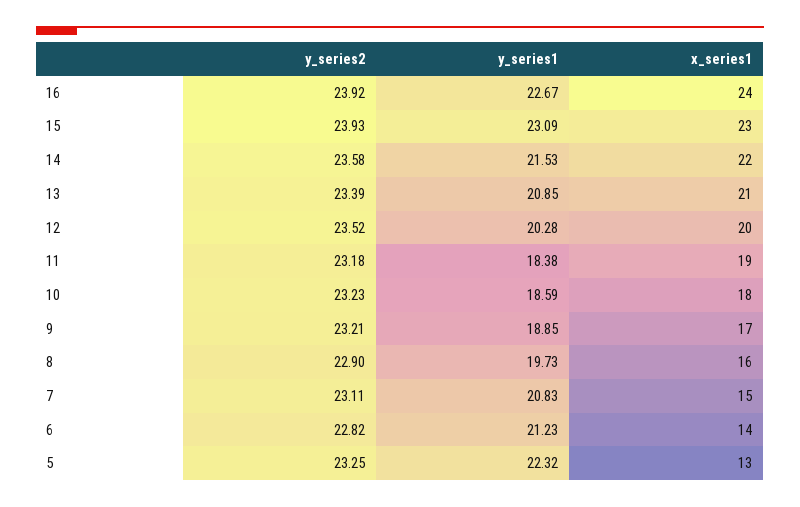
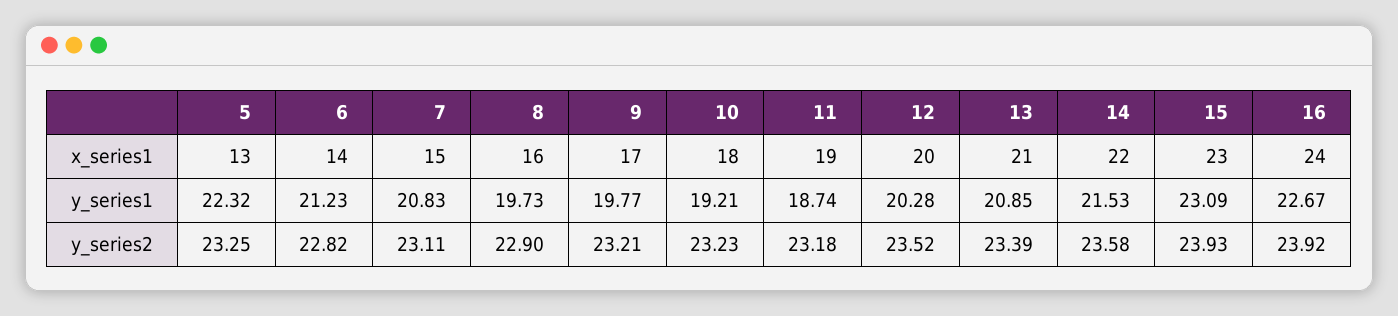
  {
    "y_series2": {
      "16": 23.92,
      "15": 23.93,
      "14": 23.58,
      "13": 23.39,
      "12": 23.52,
      "11": 23.18,
      "10": 23.23,
      "9": 23.21,
      "8": 22.9,
      "7": 23.11,
      "6": 22.82,
      "5": 23.25
    },
    "y_series1": {
      "16": 22.67,
      "15": 23.09,
      "14": 21.53,
      "13": 20.85,
      "12": 20.28,
-     "11": 18.38,
+     "11": 18.74,
-     "10": 18.59,
+     "10": 19.21,
-     "9": 18.85,
+     "9": 19.77,
      "8": 19.73,
      "7": 20.83,
      "6": 21.23,
      "5": 22.32
    },
    "x_series1": {
      "16": 24,
      "15": 23,
      "14": 22,
      "13": 21,
      "12": 20,
      "11": 19,
      "10": 18,
      "9": 17,
      "8": 16,
      "7": 15,
      "6": 14,
      "5": 13
    }
  }

